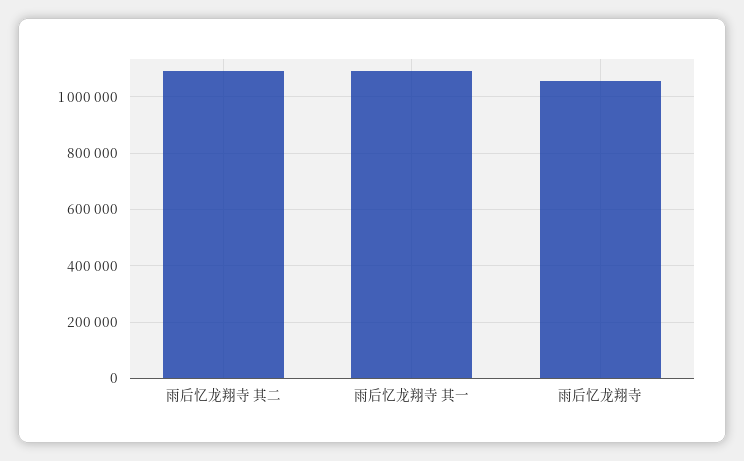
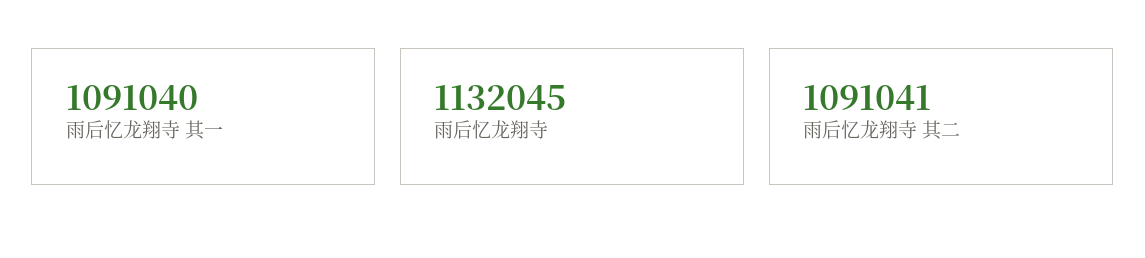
  {
    "雨后忆龙翔寺 其二": 1091041,
    "雨后忆龙翔寺 其一": 1091040,
-   "雨后忆龙翔寺": 1050000
+   "雨后忆龙翔寺": 1132045
  }

